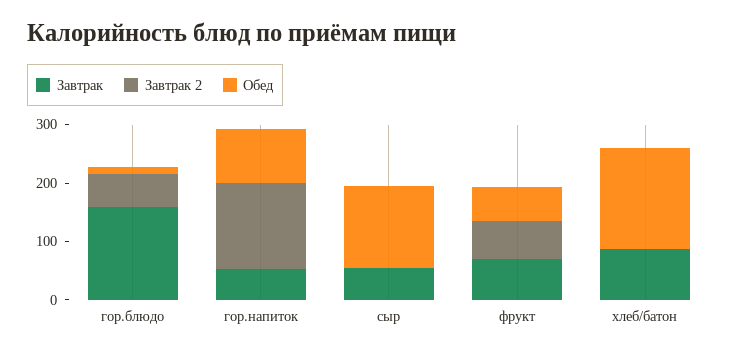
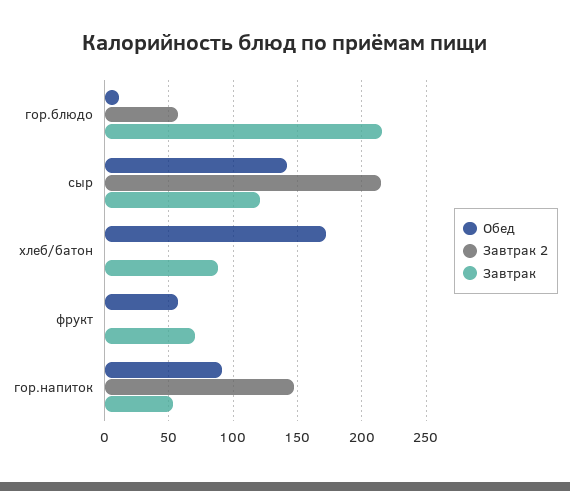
  {
    "Завтрак": {
-     "гор.блюдо": 160,
+     "гор.блюдо": 215,
      "гор.напиток": 55,
-     "сыр": 60,
+     "сыр": 120,
      "фрукт": 70,
      "хлеб/батон": 90
    },
    "Завтрак 2": {
      "гор.блюдо": 55,
      "гор.напиток": 145,
-     "сыр": 0,
+     "сыр": 215,
-     "фрукт": 60,
+     "фрукт": 0,
      "хлеб/батон": 0
    },
    "Обед": {
      "гор.блюдо": 10,
      "гор.напиток": 90,
      "сыр": 140,
      "фрукт": 55,
      "хлеб/батон": 175
    }
  }

